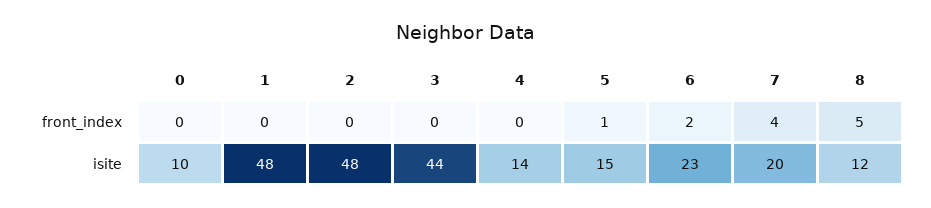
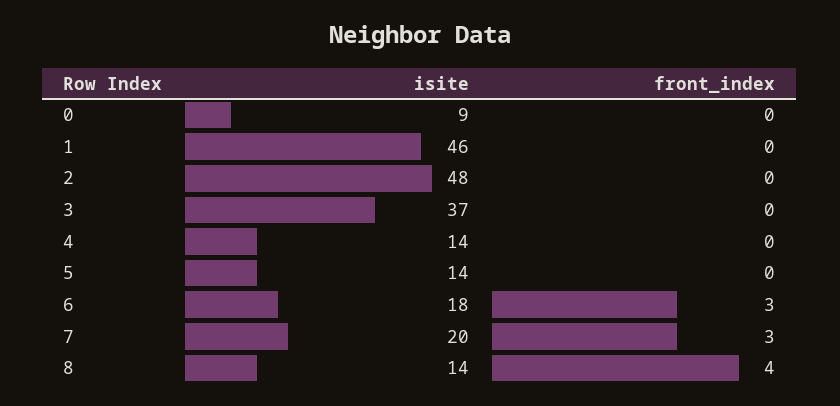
  {
    "0": {
      "front_index": 0,
-     "isite": 10
+     "isite": 9
    },
    "1": {
      "front_index": 0,
-     "isite": 48
+     "isite": 46
    },
    "2": {
      "front_index": 0,
      "isite": 48
    },
    "3": {
      "front_index": 0,
-     "isite": 44
+     "isite": 37
    },
    "4": {
      "front_index": 0,
      "isite": 14
    },
    "5": {
-     "front_index": 1,
+     "front_index": 0,
-     "isite": 15
+     "isite": 14
    },
    "6": {
-     "front_index": 2,
+     "front_index": 3,
-     "isite": 23
+     "isite": 18
    },
    "7": {
-     "front_index": 4,
+     "front_index": 3,
      "isite": 20
    },
    "8": {
-     "front_index": 5,
+     "front_index": 4,
-     "isite": 12
+     "isite": 14
    }
  }

